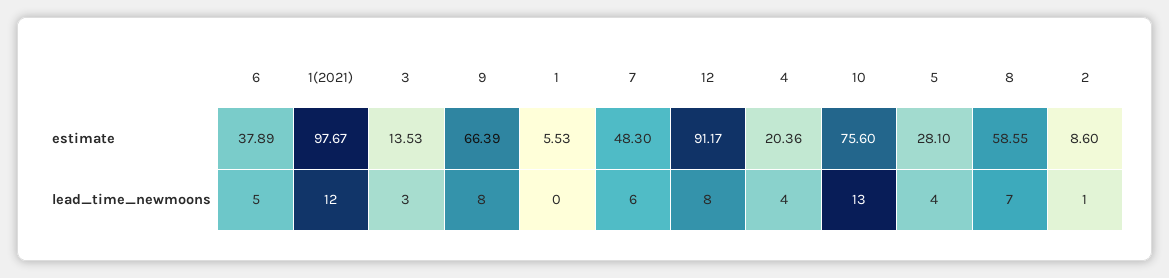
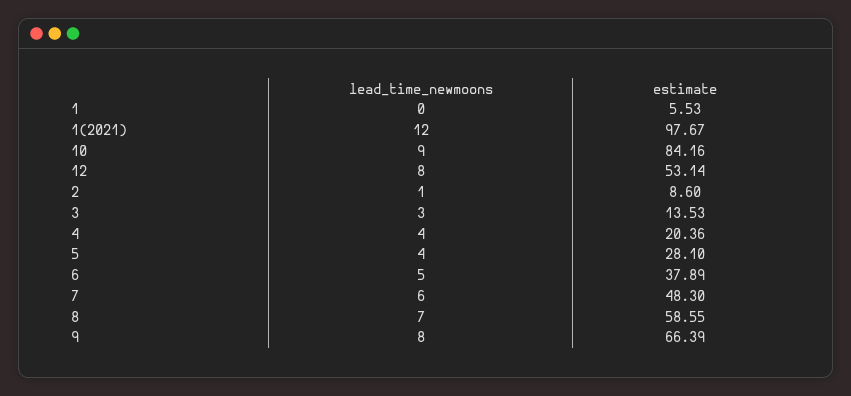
  {
    "6": {
      "estimate": 37.89,
      "lead_time_newmoons": 5
    },
    "1(2021)": {
      "estimate": 97.67,
      "lead_time_newmoons": 12
    },
    "3": {
      "estimate": 13.53,
      "lead_time_newmoons": 3
    },
    "9": {
      "estimate": 66.39,
      "lead_time_newmoons": 8
    },
    "1": {
      "estimate": 5.53,
      "lead_time_newmoons": 0
    },
    "7": {
      "estimate": 48.3,
      "lead_time_newmoons": 6
    },
    "12": {
-     "estimate": 91.17,
+     "estimate": 53.14,
      "lead_time_newmoons": 8
    },
    "4": {
      "estimate": 20.36,
      "lead_time_newmoons": 4
    },
    "10": {
-     "estimate": 75.6,
+     "estimate": 84.16,
-     "lead_time_newmoons": 13
+     "lead_time_newmoons": 9
    },
    "5": {
      "estimate": 28.1,
      "lead_time_newmoons": 4
    },
    "8": {
      "estimate": 58.55,
      "lead_time_newmoons": 7
    },
    "2": {
      "estimate": 8.6,
      "lead_time_newmoons": 1
    }
  }

